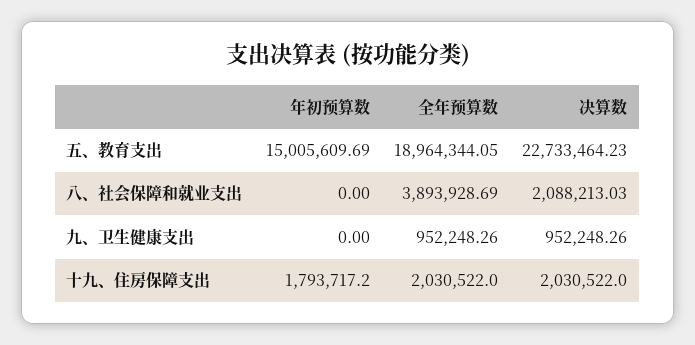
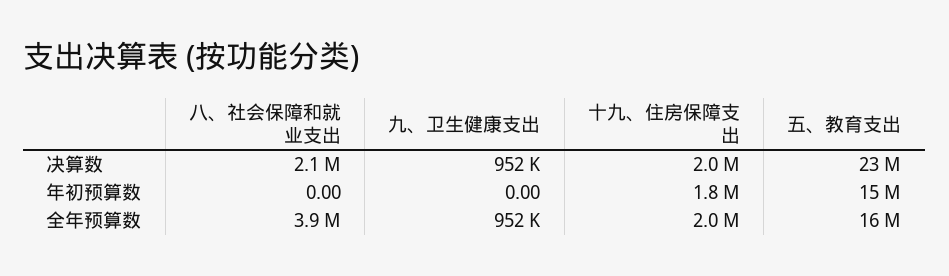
  {
    "年初预算数": {
      "五、教育支出": 15005609.69,
      "八、社会保障和就业支出": 0,
      "九、卫生健康支出": 0,
      "十九、住房保障支出": 1793717.2
    },
    "全年预算数": {
-     "五、教育支出": 18964344.05,
+     "五、教育支出": 16000000,
      "八、社会保障和就业支出": 3893928.69,
      "九、卫生健康支出": 952248.26,
      "十九、住房保障支出": 2030522
    },
    "决算数": {
      "五、教育支出": 22733464.23,
      "八、社会保障和就业支出": 2088213.03,
      "九、卫生健康支出": 952248.26,
      "十九、住房保障支出": 2030522
    }
  }

